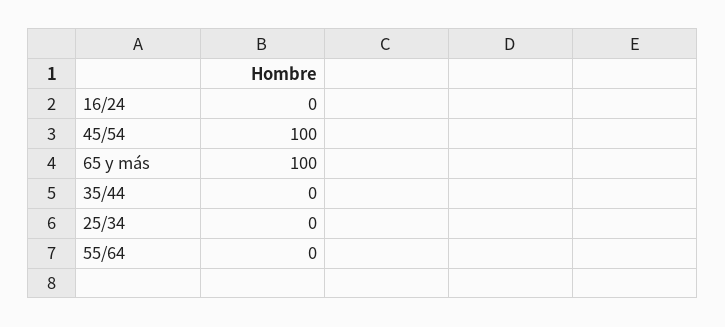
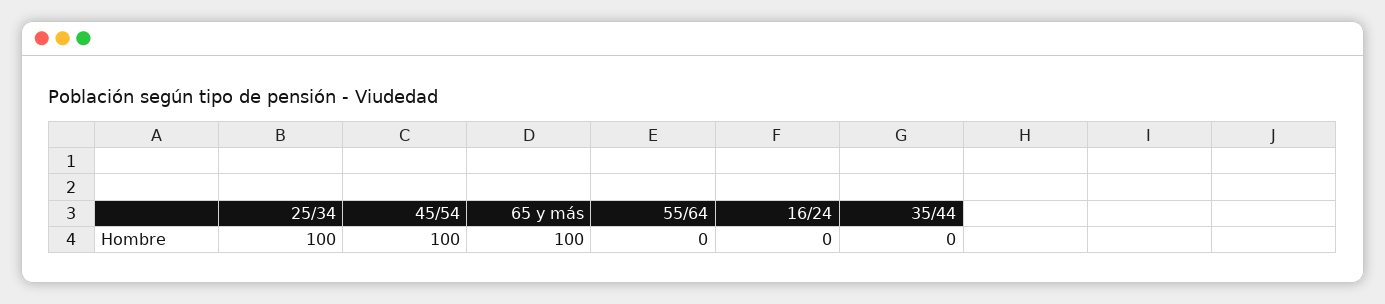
  {
    "16/24": 0,
    "45/54": 100,
    "65 y más": 100,
    "35/44": 0,
-   "25/34": 0,
+   "25/34": 100,
    "55/64": 0
  }

